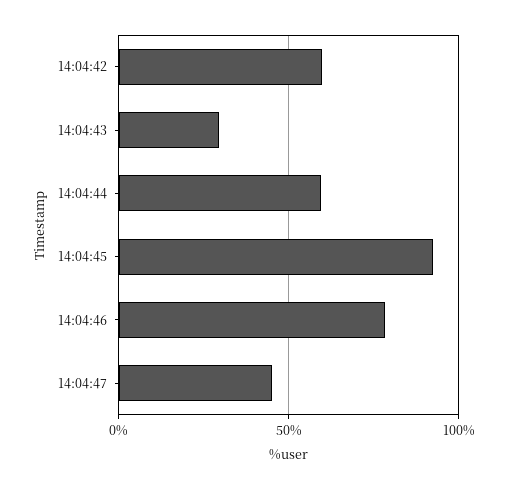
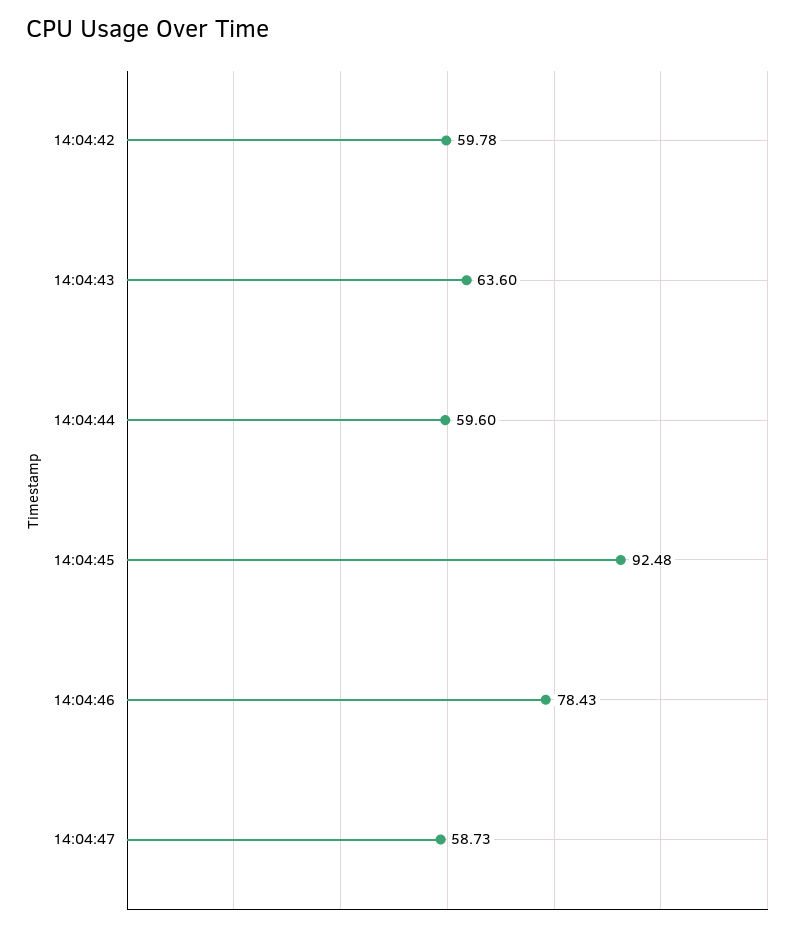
  {
    "14:04:42": 59.78,
-   "14:04:43": 30,
+   "14:04:43": 63.6,
    "14:04:44": 59.6,
    "14:04:45": 92.48,
    "14:04:46": 78.43,
-   "14:04:47": 45
+   "14:04:47": 58.73
  }

